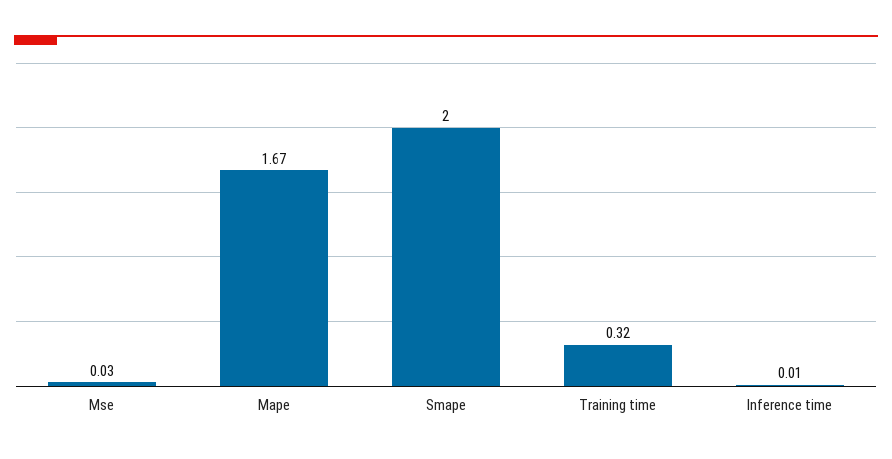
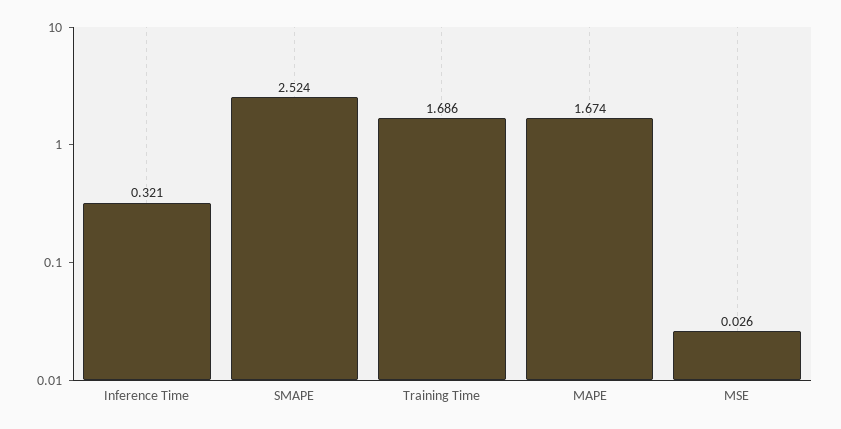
  {
    "Mse": 0.026,
    "Mape": 1.674,
-   "Smape": 2,
+   "Smape": 2.524,
-   "Training time": 0.32,
+   "Training time": 1.686,
-   "Inference time": 0.01
+   "Inference time": 0.321
  }

